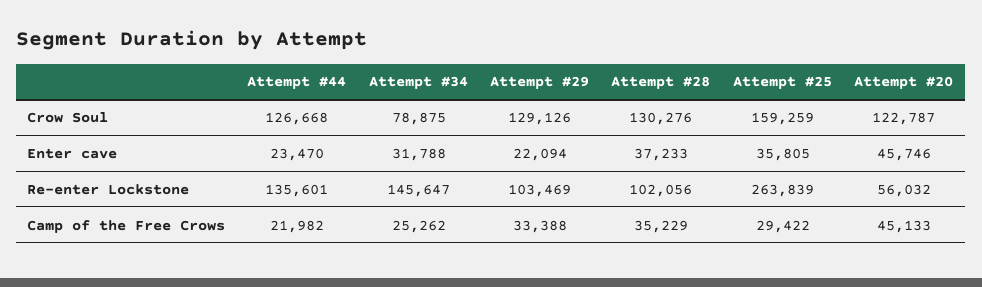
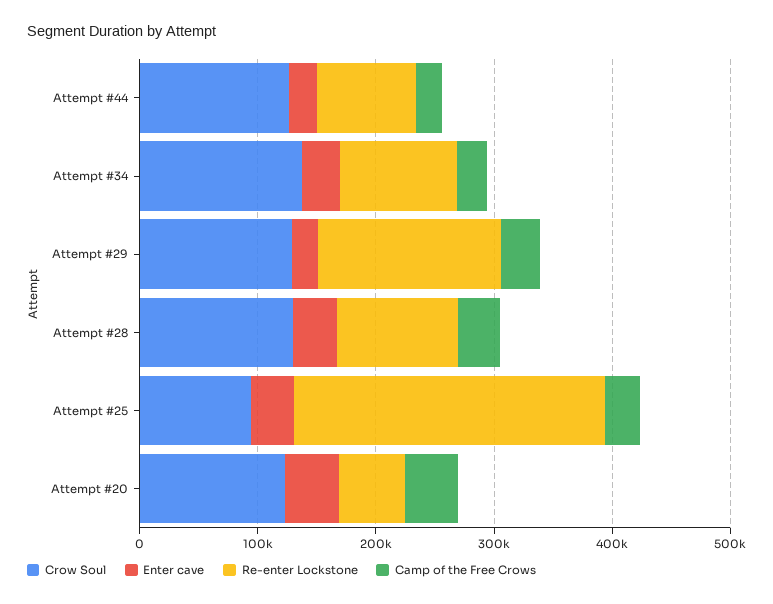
  {
    "Crow Soul": {
      "Attempt #44": 126668,
-     "Attempt #34": 78875,
+     "Attempt #34": 140000,
      "Attempt #29": 129126,
      "Attempt #28": 130276,
-     "Attempt #25": 159259,
+     "Attempt #25": 100000,
      "Attempt #20": 122787
    },
    "Enter cave": {
      "Attempt #44": 23470,
      "Attempt #34": 31788,
      "Attempt #29": 22094,
      "Attempt #28": 37233,
      "Attempt #25": 35805,
      "Attempt #20": 45746
    },
    "Re-enter Lockstone": {
-     "Attempt #44": 135601,
+     "Attempt #44": 80000,
-     "Attempt #34": 145647,
+     "Attempt #34": 100000,
-     "Attempt #29": 103469,
+     "Attempt #29": 160000,
      "Attempt #28": 102056,
      "Attempt #25": 263839,
      "Attempt #20": 56032
    },
    "Camp of the Free Crows": {
      "Attempt #44": 21982,
      "Attempt #34": 25262,
      "Attempt #29": 33388,
      "Attempt #28": 35229,
      "Attempt #25": 29422,
      "Attempt #20": 45133
    }
  }

